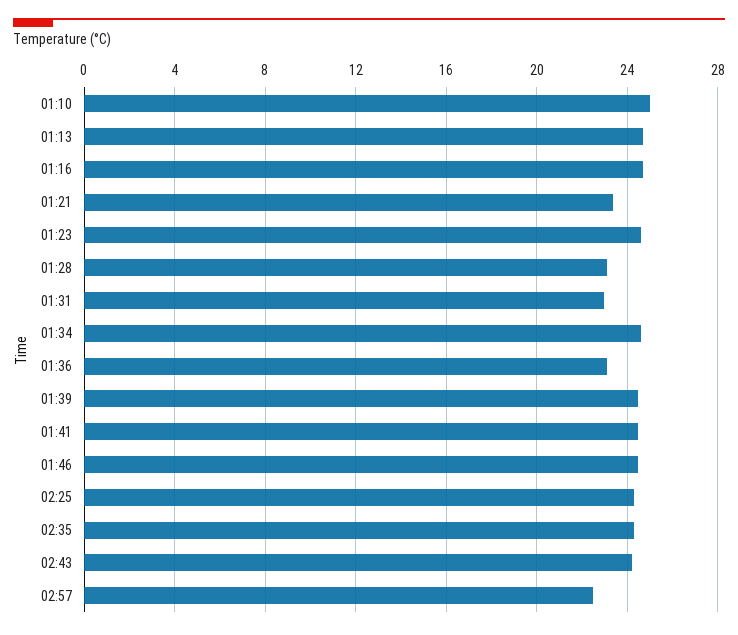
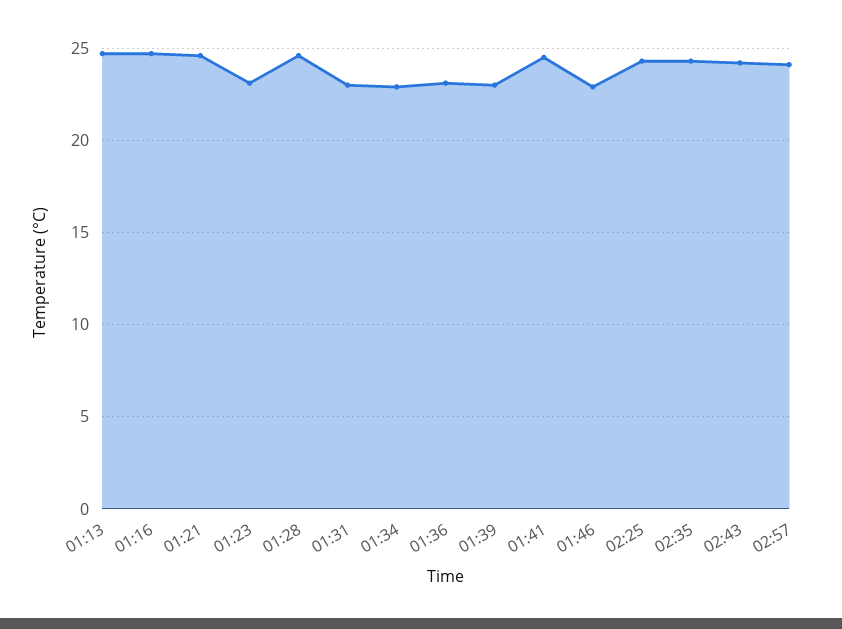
  {
-   "01:10": 25,
    "01:13": 24.5,
    "01:16": 24.5,
-   "01:21": 23.5,
+   "01:21": 24.5,
-   "01:23": 24.5,
+   "01:23": 23,
-   "01:28": 23,
+   "01:28": 24.5,
    "01:31": 23,
-   "01:34": 24.5,
+   "01:34": 23,
    "01:36": 23,
-   "01:39": 24.5,
+   "01:39": 23,
    "01:41": 24.5,
-   "01:46": 24.5,
+   "01:46": 23,
    "02:25": 24.5,
    "02:35": 24.5,
    "02:43": 24,
-   "02:57": 22.5
+   "02:57": 24
  }

